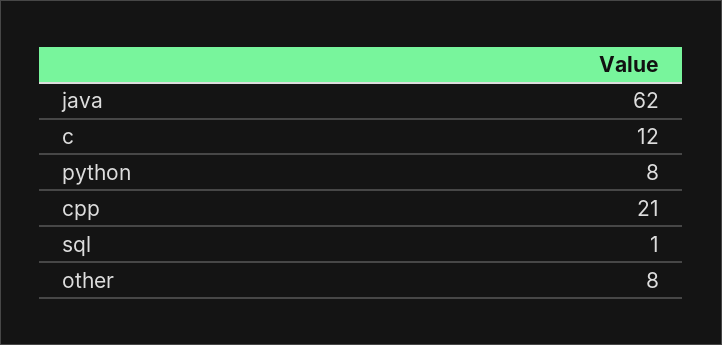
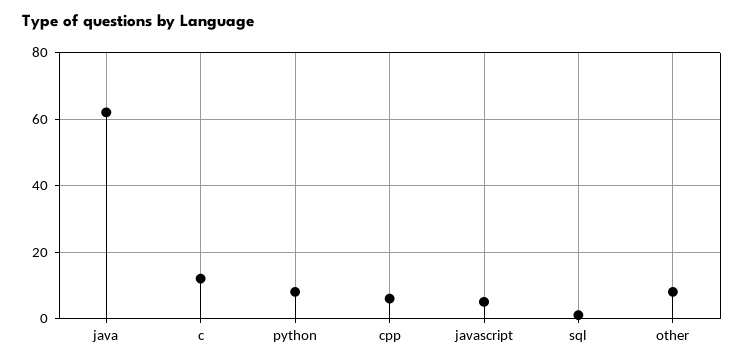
  {
    "java": 62,
    "c": 12,
    "python": 8,
-   "cpp": 21,
+   "cpp": 5,
    "sql": 1,
-   "other": 8
+   "other": 8,
+   "javascript": 5
  }

